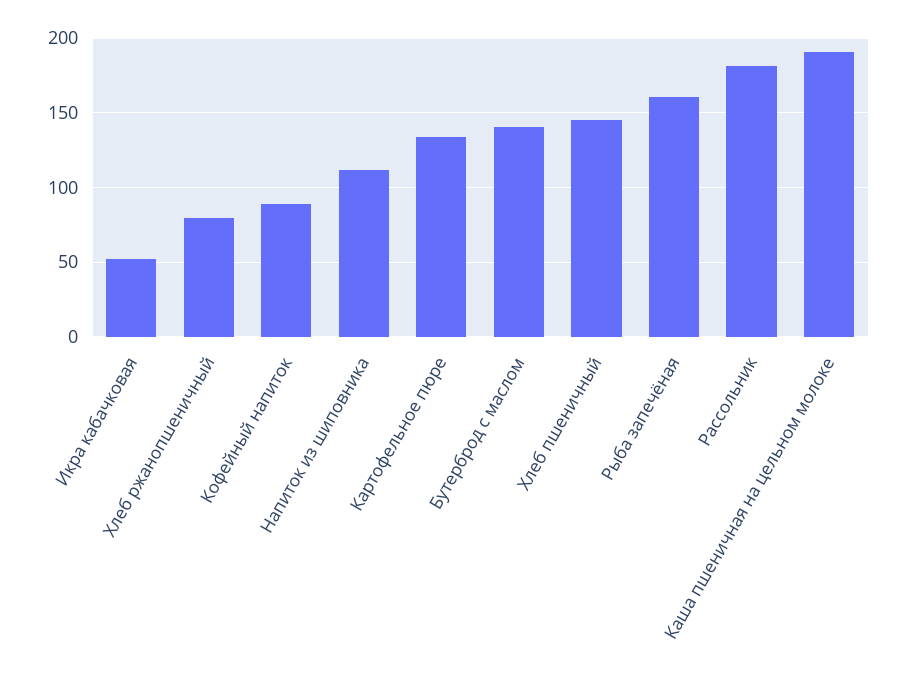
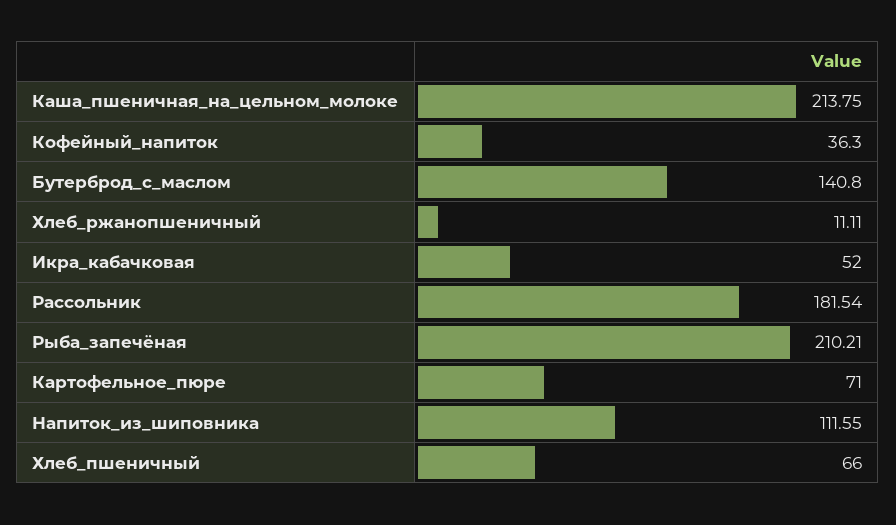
  {
    "Икра кабачковая": 52,
-   "Хлеб ржанопшеничный": 80,
+   "Хлеб ржанопшеничный": 11.11,
-   "Кофейный напиток": 90,
+   "Кофейный напиток": 36.3,
    "Напиток из шиповника": 111.55,
-   "Картофельное пюре": 135,
+   "Картофельное пюре": 71,
    "Бутерброд с маслом": 140.8,
-   "Хлеб пшеничный": 145,
+   "Хлеб пшеничный": 66,
-   "Рыба запечёная": 160,
+   "Рыба запечёная": 210.21,
    "Рассольник": 181.54,
-   "Каша пшеничная на цельном молоке": 190
+   "Каша пшеничная на цельном молоке": 213.75
  }

